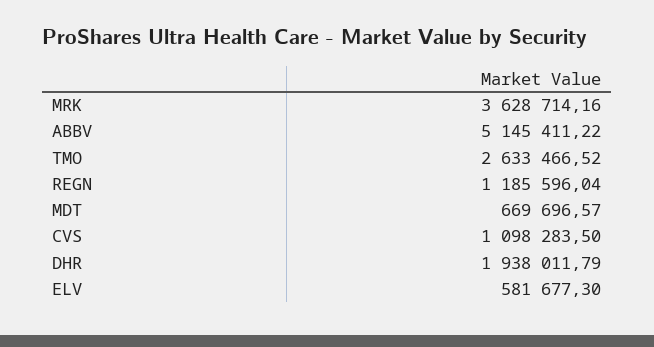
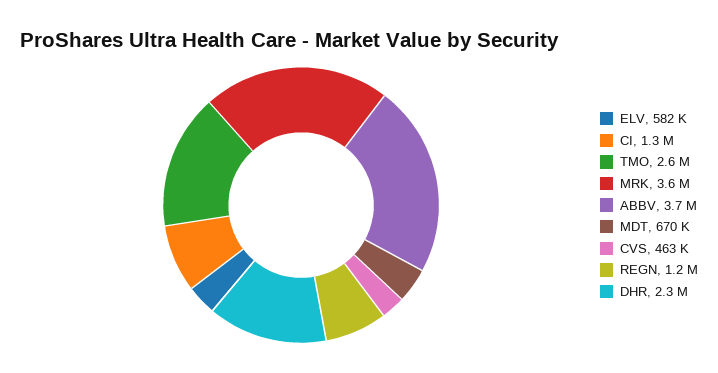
  {
    "MRK": 3628714.16,
-   "ABBV": 5145411.22,
+   "ABBV": 3700000,
    "TMO": 2633466.52,
    "REGN": 1185596.04,
    "MDT": 669696.57,
-   "CVS": 1098283.5,
+   "CVS": 463000,
-   "DHR": 1938011.79,
+   "DHR": 2300000,
-   "ELV": 581677.3
+   "ELV": 581677.3,
+   "CI": 1300000
  }

